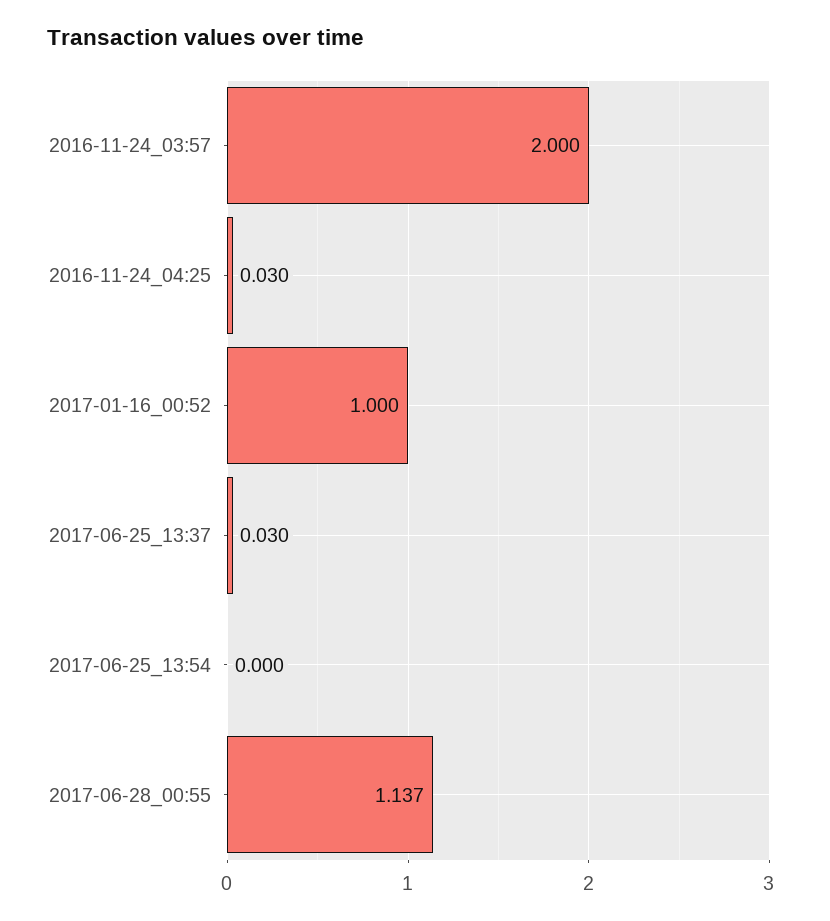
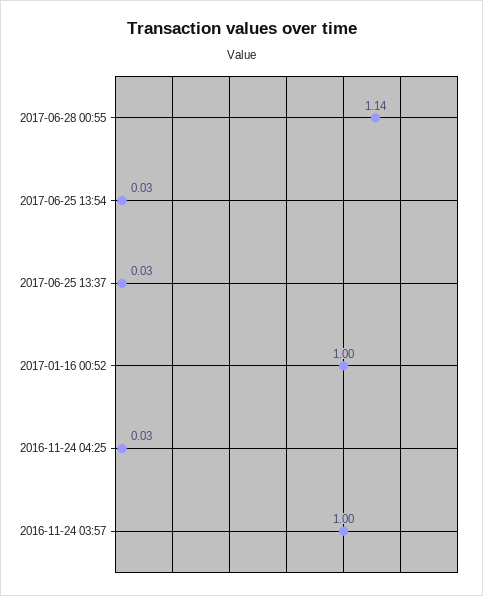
  {
-   "2016-11-24_03:57": 2,
+   "2016-11-24_03:57": 1,
    "2016-11-24_04:25": 0.03,
    "2017-01-16_00:52": 1,
    "2017-06-25_13:37": 0.03,
-   "2017-06-25_13:54": 0,
+   "2017-06-25_13:54": 0.03,
    "2017-06-28_00:55": 1.137
  }

